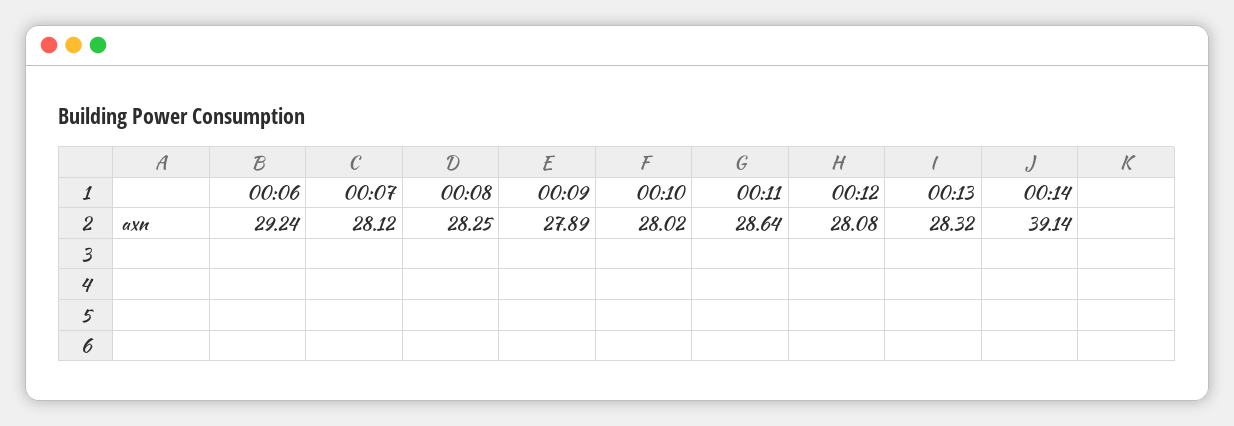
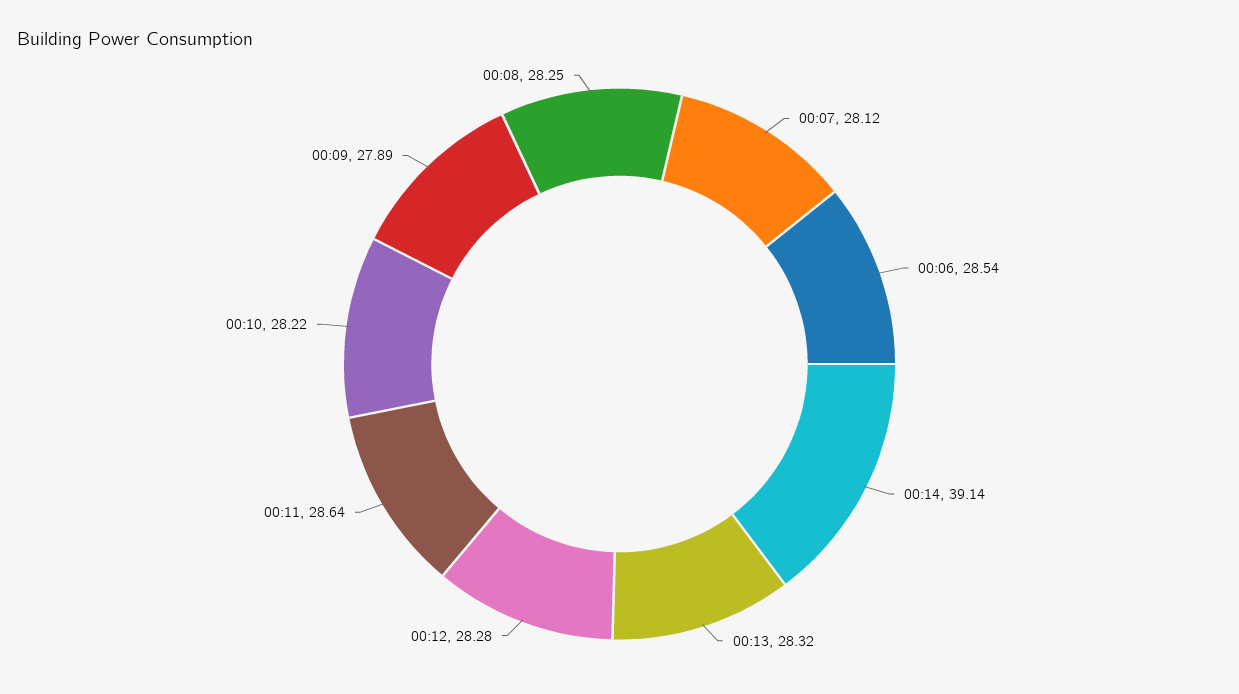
  {
-   "00:06": 29.24,
+   "00:06": 28.54,
    "00:07": 28.12,
    "00:08": 28.25,
    "00:09": 27.89,
-   "00:10": 28.02,
+   "00:10": 28.22,
    "00:11": 28.64,
-   "00:12": 28.08,
+   "00:12": 28.28,
    "00:13": 28.32,
    "00:14": 39.14
  }

